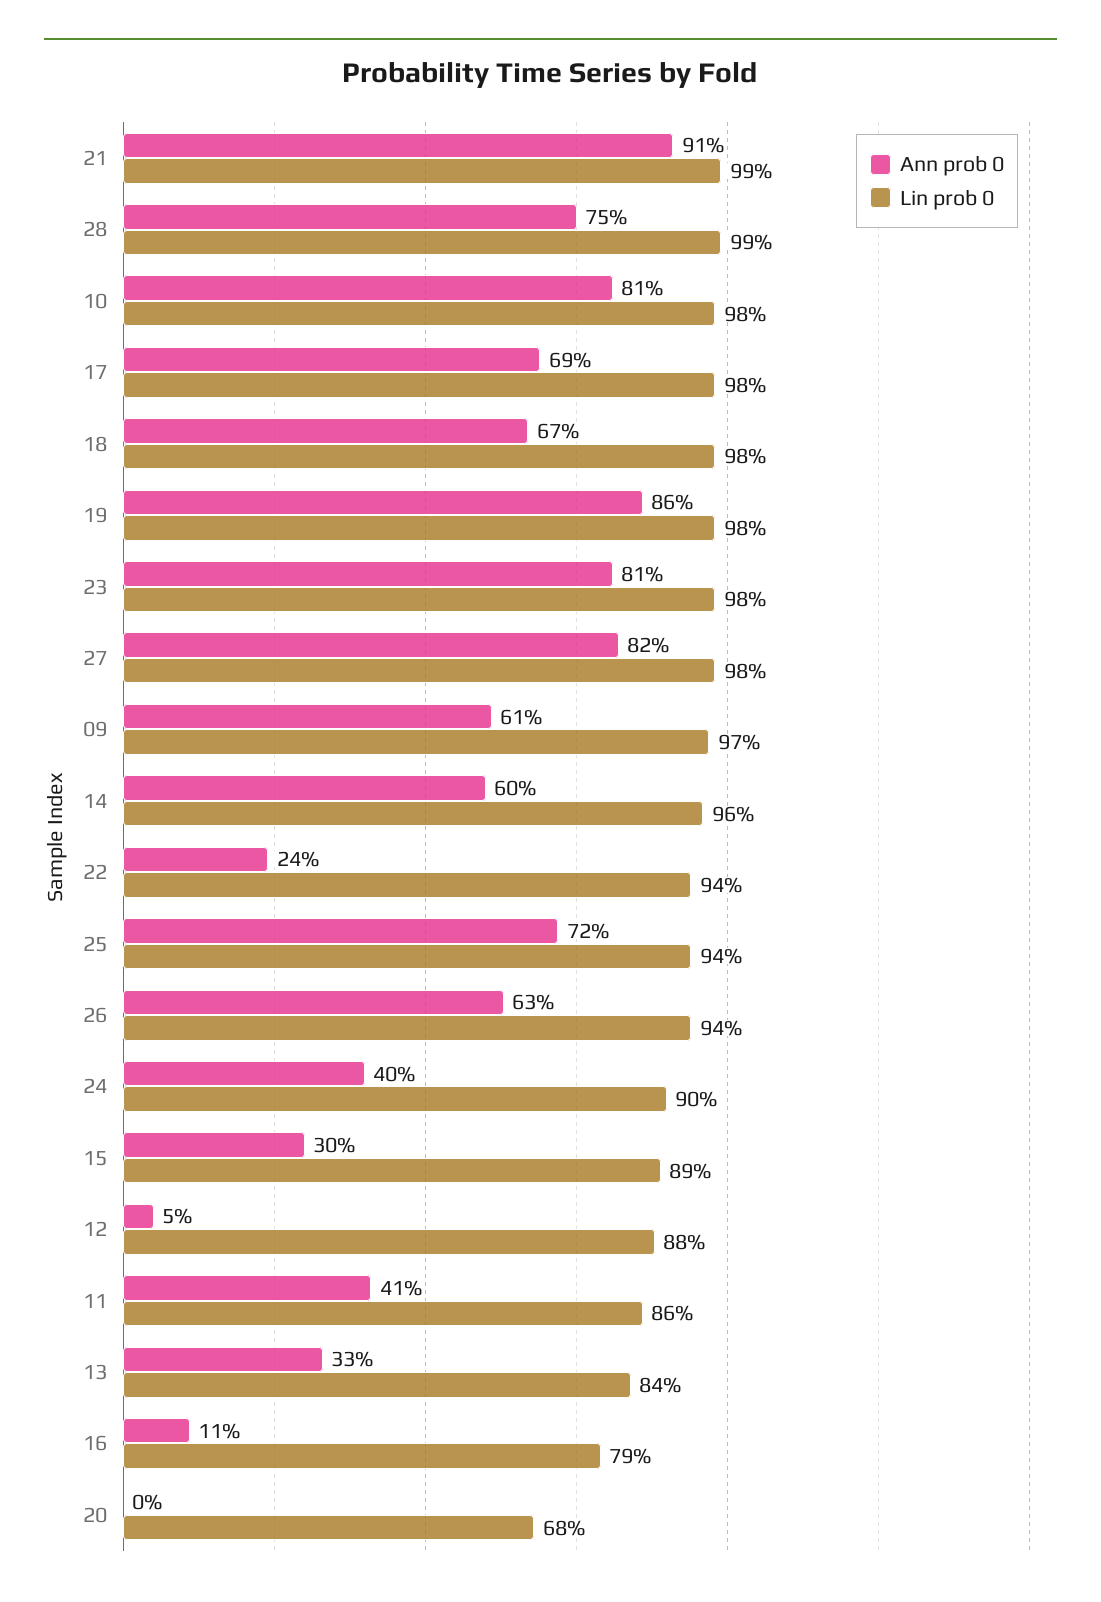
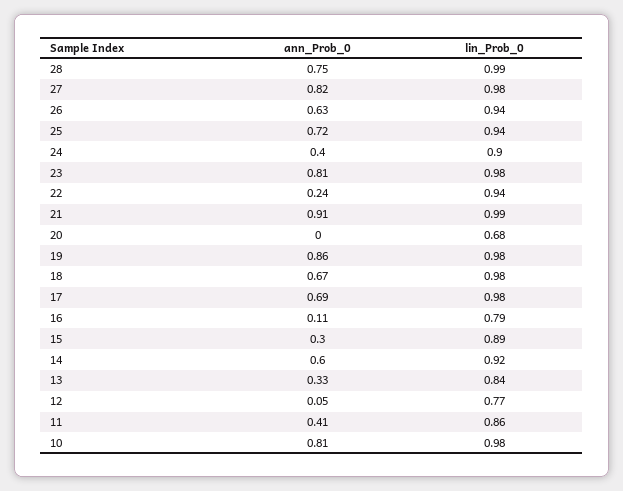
  {
    "Ann prob 0": {
      "21": 0.91,
      "28": 0.75,
      "10": 0.81,
      "17": 0.69,
      "18": 0.67,
      "19": 0.86,
      "23": 0.81,
      "27": 0.82,
-     "09": 0.61,
      "14": 0.6,
      "22": 0.24,
      "25": 0.72,
      "26": 0.63,
      "24": 0.4,
      "15": 0.3,
      "12": 0.05,
      "11": 0.41,
      "13": 0.33,
      "16": 0.11,
      "20": 0
    },
    "Lin prob 0": {
      "21": 0.99,
      "28": 0.99,
      "10": 0.98,
      "17": 0.98,
      "18": 0.98,
      "19": 0.98,
      "23": 0.98,
      "27": 0.98,
-     "09": 0.97,
-     "14": 0.96,
+     "14": 0.92,
      "22": 0.94,
      "25": 0.94,
      "26": 0.94,
      "24": 0.9,
      "15": 0.89,
-     "12": 0.88,
+     "12": 0.77,
      "11": 0.86,
      "13": 0.84,
      "16": 0.79,
      "20": 0.68
    }
  }

